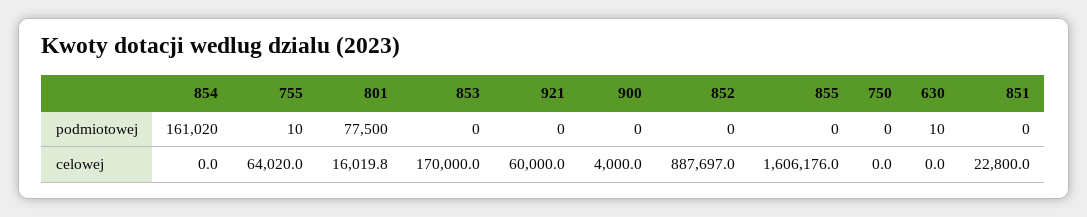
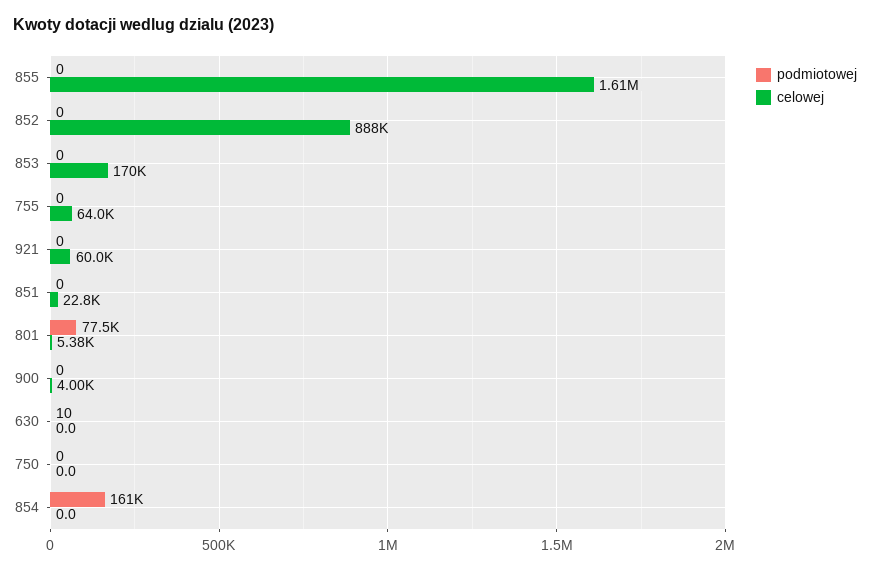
  {
    "podmiotowej": {
      "854": 161020,
-     "755": 10,
+     "755": 0,
      "801": 77500,
      "853": 0,
      "921": 0,
      "900": 0,
      "852": 0,
      "855": 0,
      "750": 0,
      "630": 10,
      "851": 0
    },
    "celowej": {
      "854": 0,
      "755": 64020,
-     "801": 16019.8,
+     "801": 5380,
      "853": 170000,
      "921": 60000,
      "900": 4000,
      "852": 887697,
      "855": 1606176,
      "750": 0,
      "630": 0,
      "851": 22800
    }
  }

